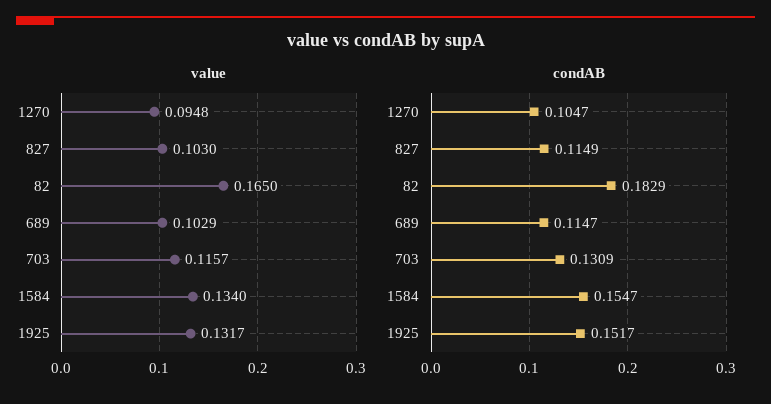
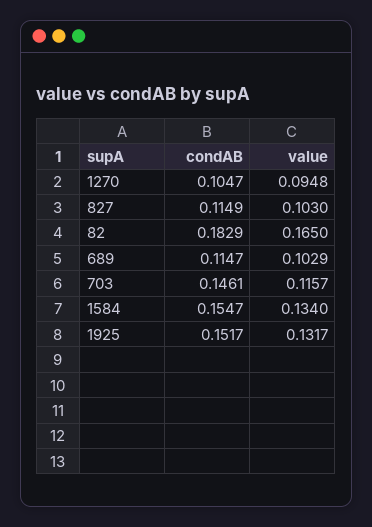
  {
    "value": {
      "1270": 0.0948,
      "827": 0.103,
      "82": 0.165,
      "689": 0.1029,
      "703": 0.1157,
      "1584": 0.134,
      "1925": 0.1317
    },
    "condAB": {
      "1270": 0.1047,
      "827": 0.1149,
      "82": 0.1829,
      "689": 0.1147,
-     "703": 0.1309,
+     "703": 0.1461,
      "1584": 0.1547,
      "1925": 0.1517
    }
  }

